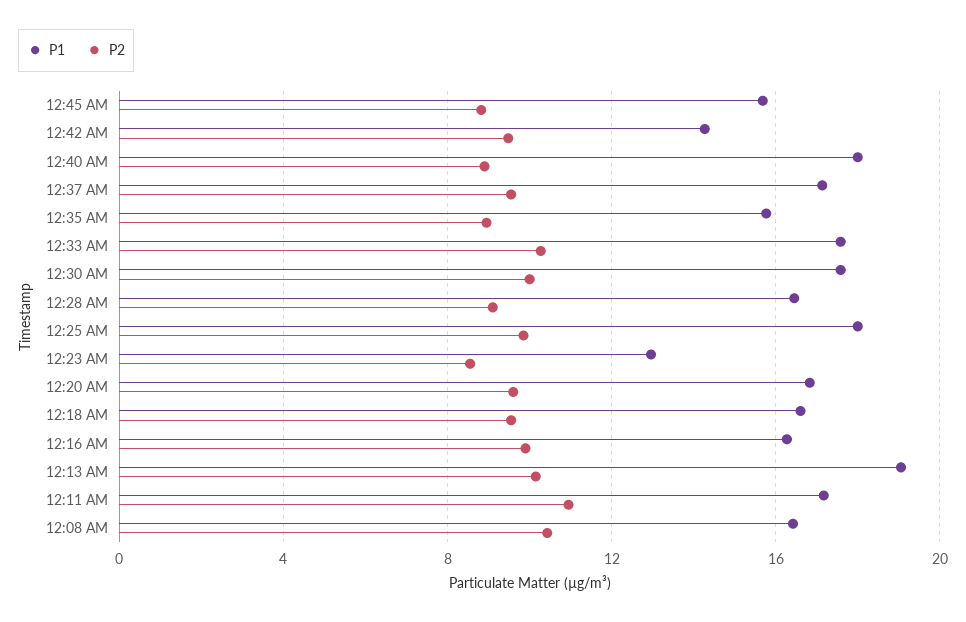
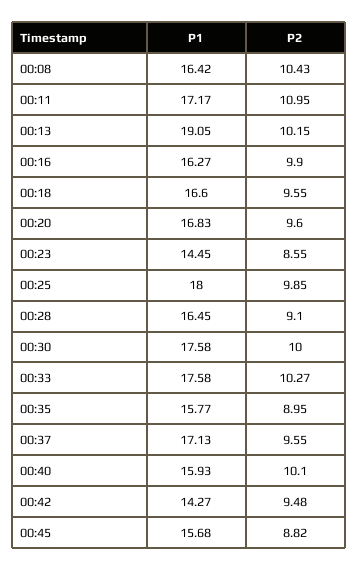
  {
    "P1": {
      "12:45 AM": 15.68,
      "12:42 AM": 14.27,
-     "12:40 AM": 18,
+     "12:40 AM": 15.93,
      "12:37 AM": 17.13,
      "12:35 AM": 15.77,
      "12:33 AM": 17.58,
      "12:30 AM": 17.58,
      "12:28 AM": 16.45,
      "12:25 AM": 18,
-     "12:23 AM": 13,
+     "12:23 AM": 14.45,
      "12:20 AM": 16.83,
      "12:18 AM": 16.6,
      "12:16 AM": 16.27,
      "12:13 AM": 19.05,
      "12:11 AM": 17.17,
      "12:08 AM": 16.42
    },
    "P2": {
      "12:45 AM": 8.82,
      "12:42 AM": 9.48,
-     "12:40 AM": 9,
+     "12:40 AM": 10.1,
      "12:37 AM": 9.55,
      "12:35 AM": 8.95,
      "12:33 AM": 10.27,
      "12:30 AM": 10,
      "12:28 AM": 9.1,
      "12:25 AM": 9.85,
      "12:23 AM": 8.55,
      "12:20 AM": 9.6,
      "12:18 AM": 9.55,
      "12:16 AM": 9.9,
      "12:13 AM": 10.15,
      "12:11 AM": 10.95,
      "12:08 AM": 10.43
    }
  }

